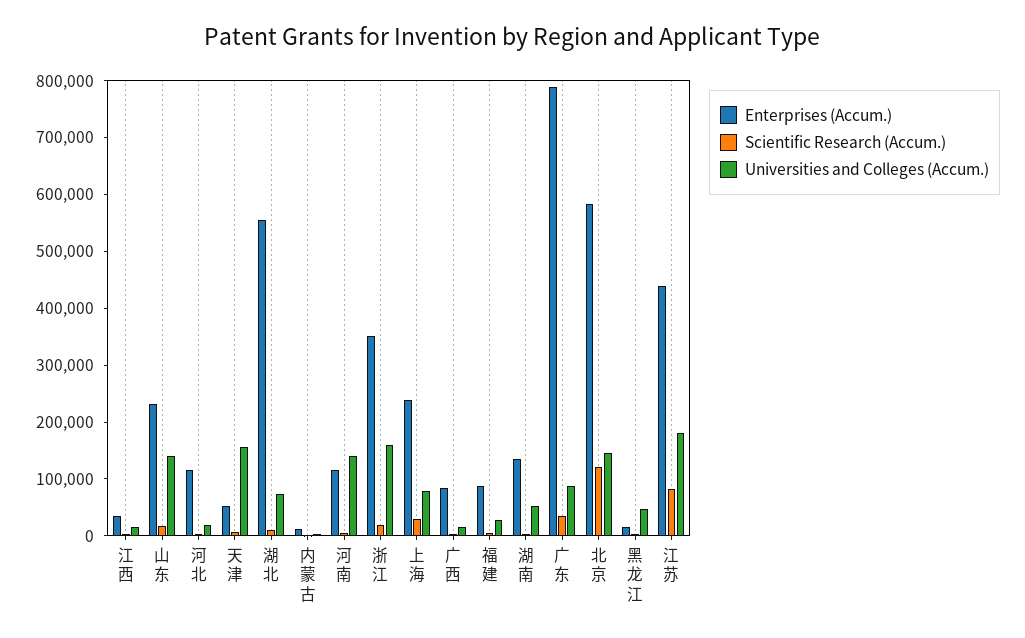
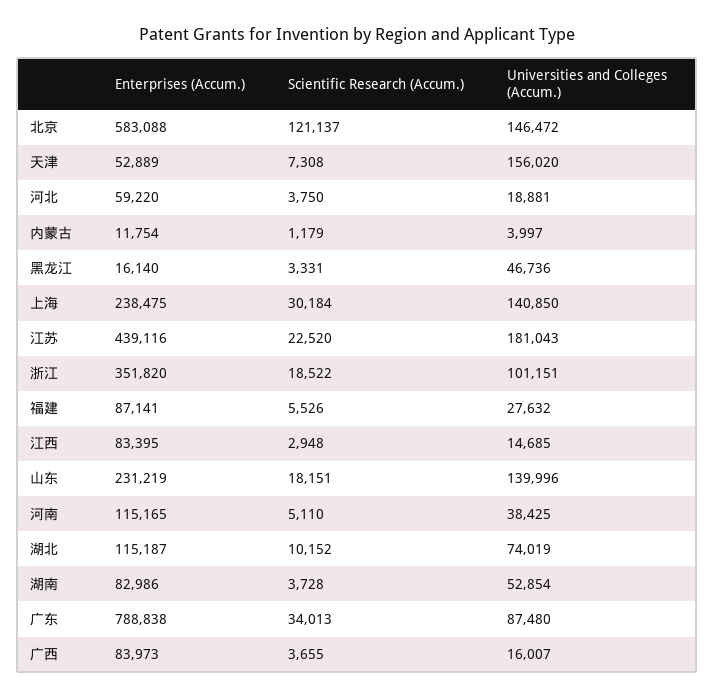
  {
    "Enterprises (Accum.)": {
-     "江西": 40000,
+     "江西": 83395,
      "山东": 231219,
-     "河北": 120000,
+     "河北": 59220,
      "天津": 52889,
-     "湖北": 560000,
+     "湖北": 115187,
      "内蒙古": 11754,
      "河南": 115165,
      "浙江": 351820,
      "上海": 238475,
      "广西": 83973,
      "福建": 87141,
-     "湖南": 140000,
+     "湖南": 82986,
      "广东": 788838,
      "北京": 583088,
      "黑龙江": 16140,
      "江苏": 439116
    },
    "Scientific Research (Accum.)": {
      "江西": 2948,
      "山东": 18151,
      "河北": 3750,
      "天津": 7308,
      "湖北": 10152,
      "内蒙古": 1179,
      "河南": 5110,
      "浙江": 18522,
      "上海": 30184,
      "广西": 3655,
      "福建": 5526,
      "湖南": 3728,
      "广东": 34013,
      "北京": 121137,
      "黑龙江": 3331,
-     "江苏": 80000
+     "江苏": 22520
    },
    "Universities and Colleges (Accum.)": {
      "江西": 14685,
      "山东": 139996,
      "河北": 18881,
      "天津": 156020,
      "湖北": 74019,
      "内蒙古": 3997,
-     "河南": 140000,
+     "河南": 38425,
-     "浙江": 160000,
+     "浙江": 101151,
-     "上海": 80000,
+     "上海": 140850,
      "广西": 16007,
      "福建": 27632,
      "湖南": 52854,
      "广东": 87480,
      "北京": 146472,
      "黑龙江": 46736,
      "江苏": 181043
    }
  }

